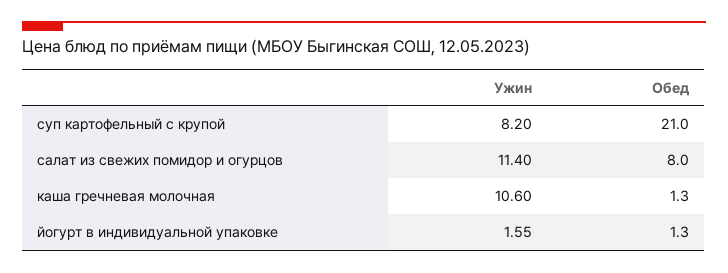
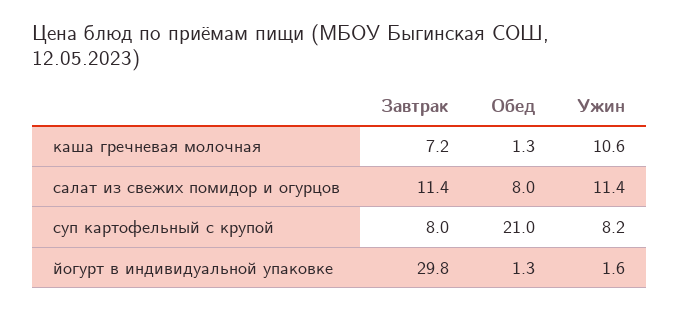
  {
    "Ужин": {
      "суп картофельный с крупой": 8.2,
      "салат из свежих помидор и огурцов": 11.4,
      "каша гречневая молочная": 10.6,
      "йогурт в индивидуальной упаковке": 1.55
    },
    "Обед": {
      "суп картофельный с крупой": 21,
      "салат из свежих помидор и огурцов": 8,
      "каша гречневая молочная": 1.3,
      "йогурт в индивидуальной упаковке": 1.3
-   }
+   },
+   "Завтрак": {
+     "каша гречневая молочная": 7.2,
+     "салат из свежих помидор и огурцов": 11.4,
+     "суп картофельный с крупой": 8,
+     "йогурт в индивидуальной упаковке": 29.8
+   }
  }

